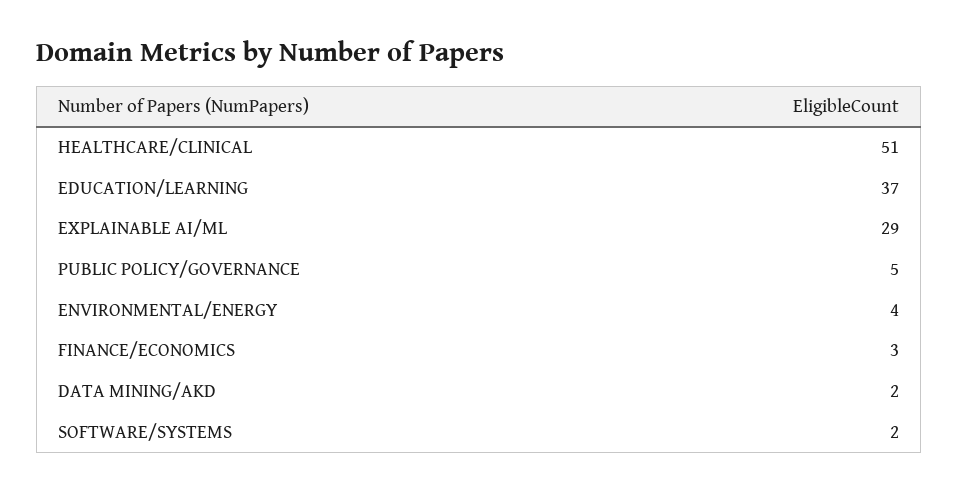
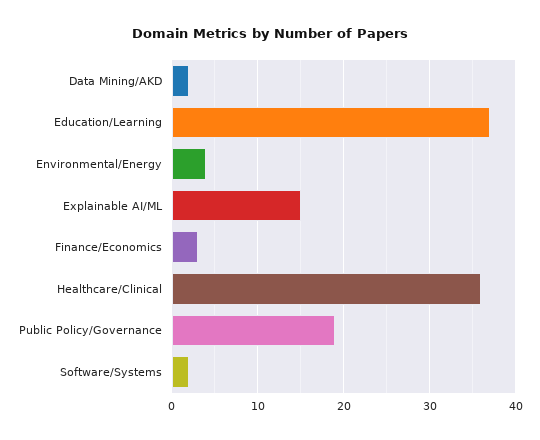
  {
-   "HEALTHCARE/CLINICAL": 51,
+   "HEALTHCARE/CLINICAL": 36,
    "EDUCATION/LEARNING": 37,
-   "EXPLAINABLE AI/ML": 29,
+   "EXPLAINABLE AI/ML": 15,
-   "PUBLIC POLICY/GOVERNANCE": 5,
+   "PUBLIC POLICY/GOVERNANCE": 19,
    "ENVIRONMENTAL/ENERGY": 4,
    "FINANCE/ECONOMICS": 3,
    "DATA MINING/AKD": 2,
    "SOFTWARE/SYSTEMS": 2
  }

